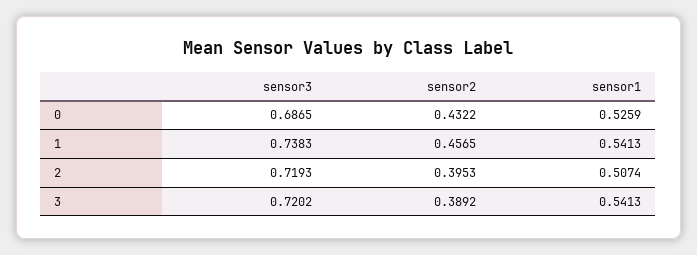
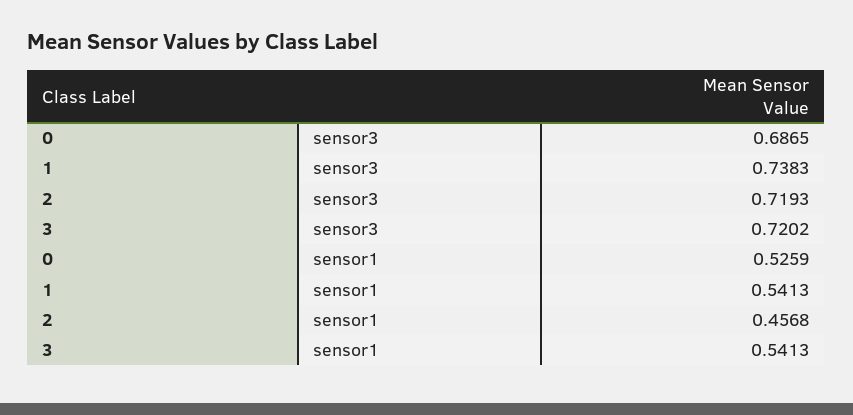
  {
    "sensor3": {
      "0": 0.6865,
      "1": 0.7383,
      "2": 0.7193,
      "3": 0.7202
    },
-   "sensor2": {
-     "0": 0.4322,
-     "1": 0.4565,
-     "2": 0.3953,
-     "3": 0.3892
-   },
    "sensor1": {
      "0": 0.5259,
      "1": 0.5413,
-     "2": 0.5074,
+     "2": 0.4568,
      "3": 0.5413
    }
  }

